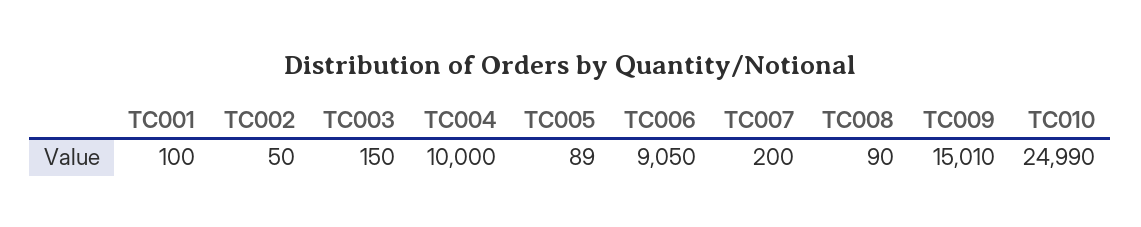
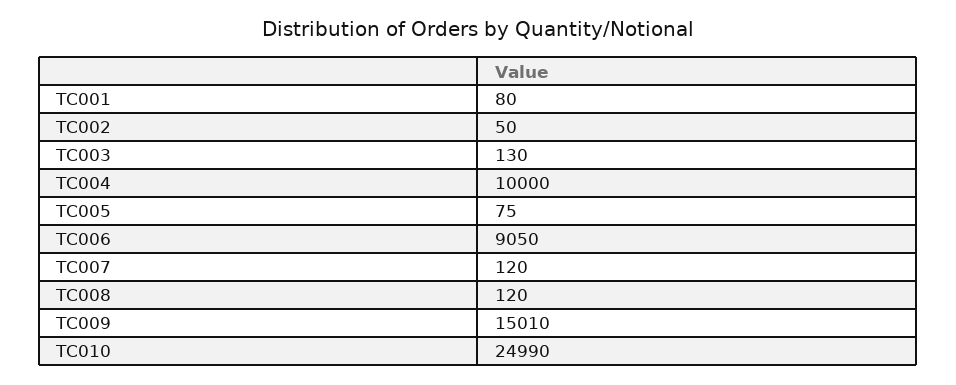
  {
-   "TC001": 100,
+   "TC001": 80,
    "TC002": 50,
-   "TC003": 150,
+   "TC003": 130,
    "TC004": 10000,
-   "TC005": 89,
+   "TC005": 75,
    "TC006": 9050,
-   "TC007": 200,
+   "TC007": 120,
-   "TC008": 90,
+   "TC008": 120,
    "TC009": 15010,
    "TC010": 24990
  }

